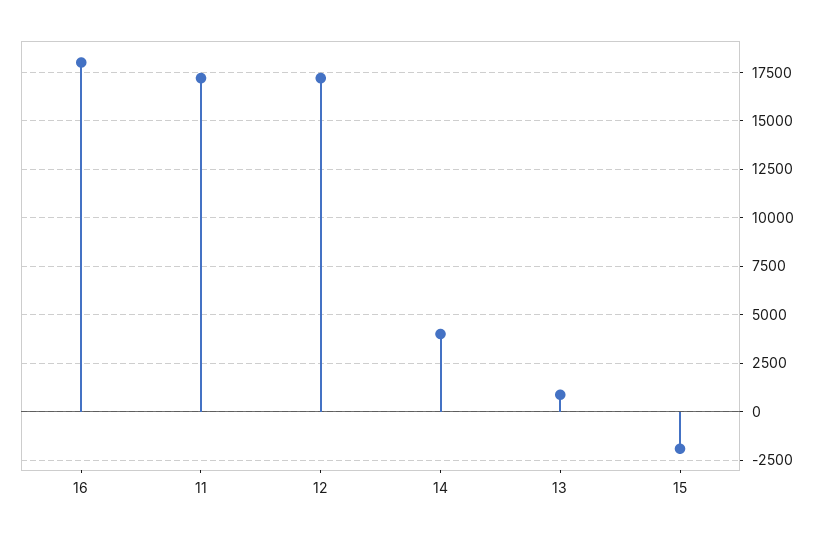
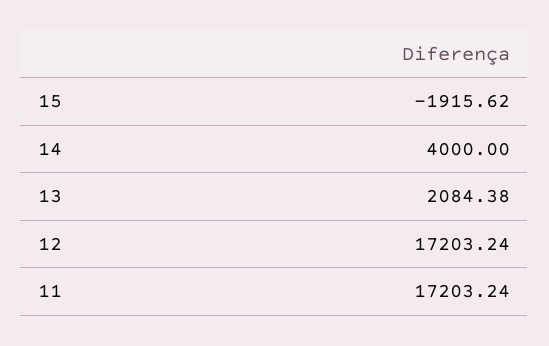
  {
-   "16": 18000,
    "11": 17203.24,
    "12": 17203.24,
    "14": 4000,
-   "13": 1000,
+   "13": 2084.38,
    "15": -1915.62
  }

